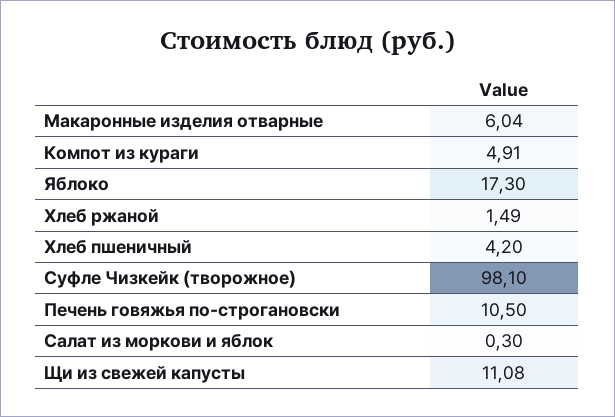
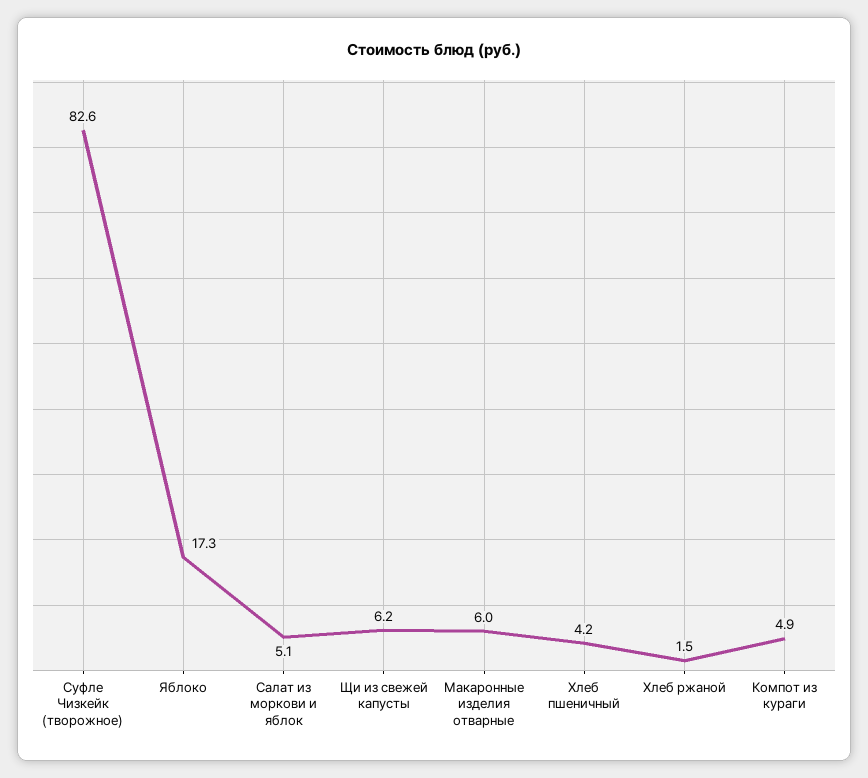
  {
    "Макаронные изделия отварные": 6.04,
    "Компот из кураги": 4.91,
    "Яблоко": 17.3,
    "Хлеб ржаной": 1.49,
    "Хлеб пшеничный": 4.2,
-   "Суфле Чизкейк (творожное)": 98.1,
+   "Суфле Чизкейк (творожное)": 82.6,
-   "Печень говяжья по-строгановски": 10.5,
-   "Салат из моркови и яблок": 0.3,
+   "Салат из моркови и яблок": 5.1,
-   "Щи из свежей капусты": 11.08
+   "Щи из свежей капусты": 6.2
  }

